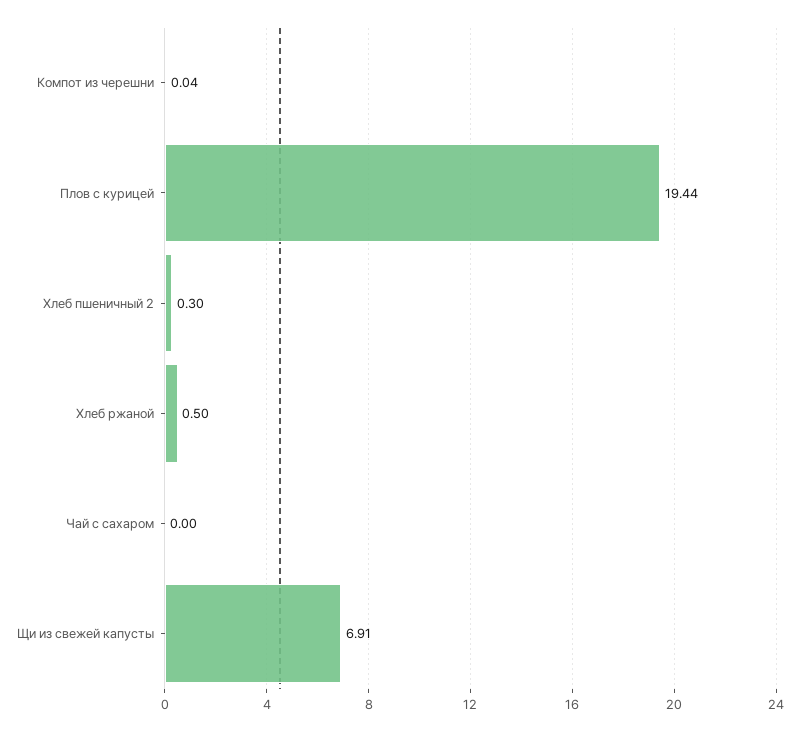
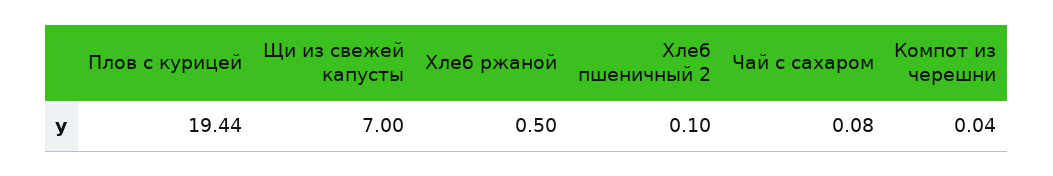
  {
    "Компот из черешни": 0.04,
    "Плов с курицей": 19.44,
-   "Хлеб пшеничный 2": 0.3,
+   "Хлеб пшеничный 2": 0.1,
    "Хлеб ржаной": 0.5,
-   "Чай с сахаром": 0,
+   "Чай с сахаром": 0.08,
-   "Щи из свежей капусты": 6.91
+   "Щи из свежей капусты": 7
  }

